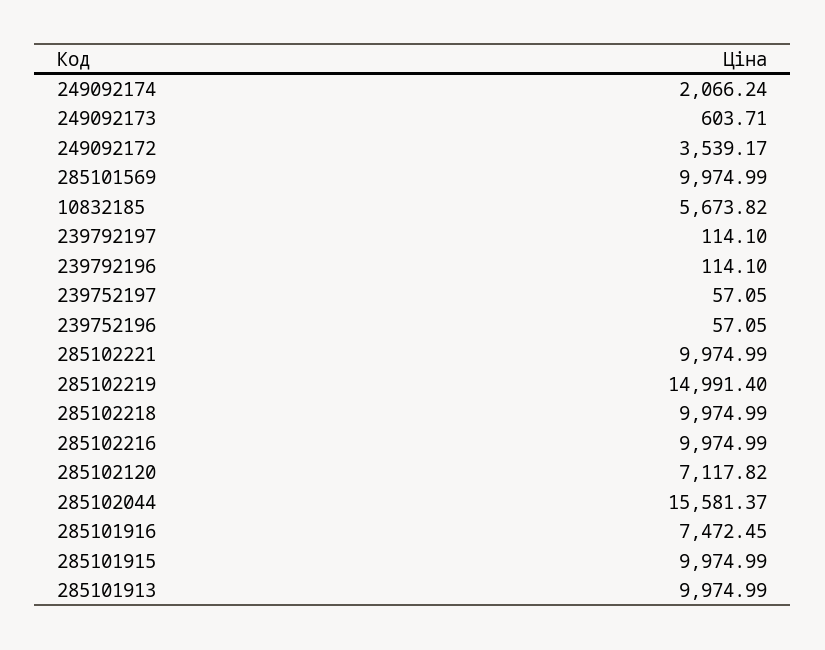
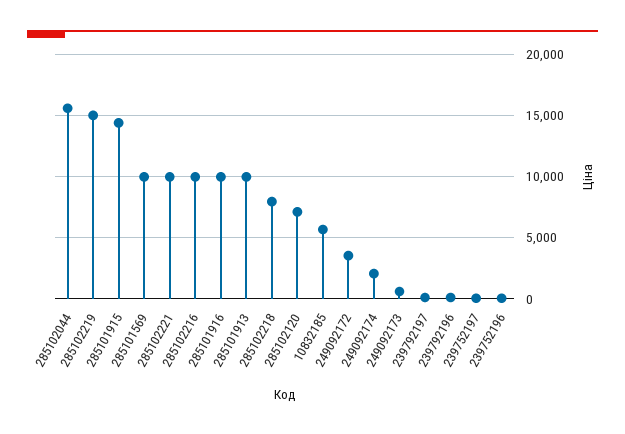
  {
    "249092174": 2066.24,
    "249092173": 603.71,
    "249092172": 3539.17,
    "285101569": 9974.99,
    "10832185": 5673.82,
    "239792197": 114.1,
    "239792196": 114.1,
    "239752197": 57.05,
    "239752196": 57.05,
    "285102221": 9974.99,
    "285102219": 14991.4,
-   "285102218": 9974.99,
+   "285102218": 8000,
    "285102216": 9974.99,
    "285102120": 7117.82,
    "285102044": 15581.37,
-   "285101916": 7472.45,
+   "285101916": 10000,
-   "285101915": 9974.99,
+   "285101915": 14500,
    "285101913": 9974.99
  }

